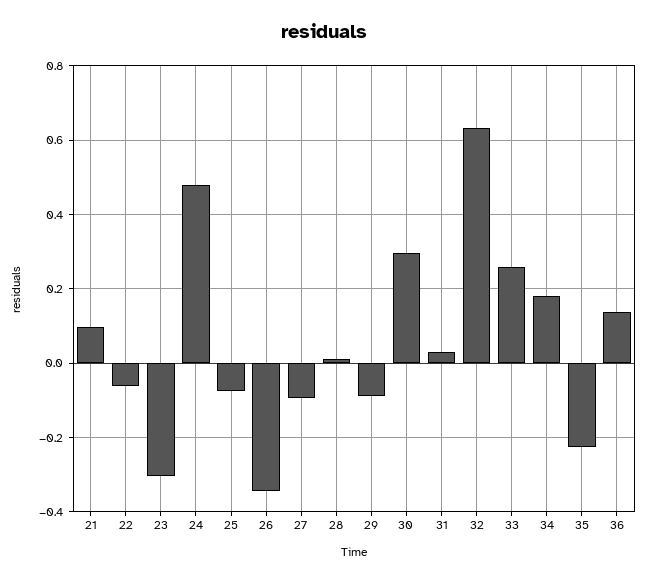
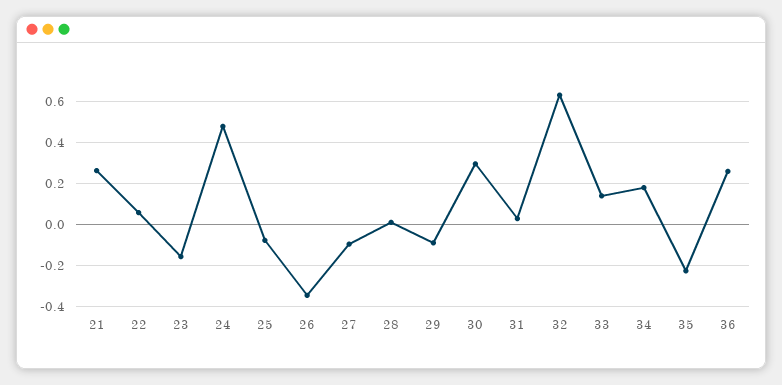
  {
-   "21": 0.1,
+   "21": 0.25,
-   "22": -0.06,
+   "22": 0.05,
-   "23": -0.3,
+   "23": -0.15,
    "24": 0.48,
    "25": -0.08,
    "26": -0.34,
    "27": -0.1,
    "28": 0.02,
    "29": -0.08,
    "30": 0.3,
    "31": 0.04,
    "32": 0.64,
-   "33": 0.26,
+   "33": 0.15,
    "34": 0.18,
    "35": -0.22,
-   "36": 0.14
+   "36": 0.25
  }

